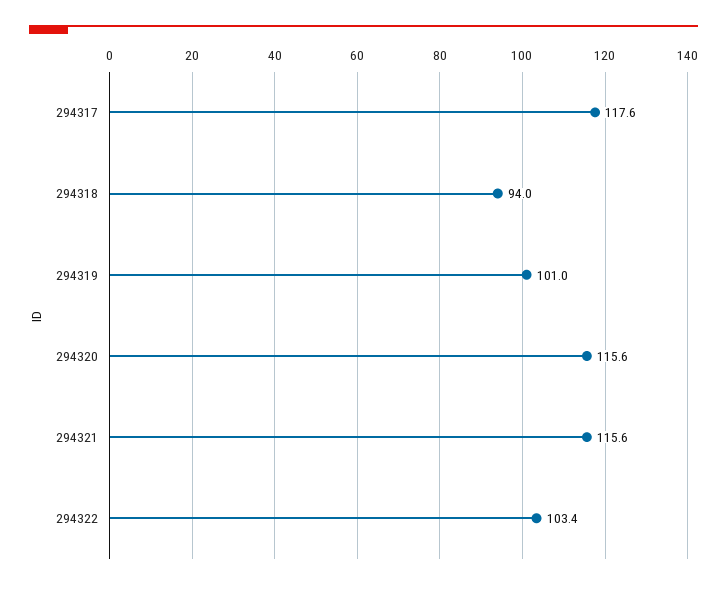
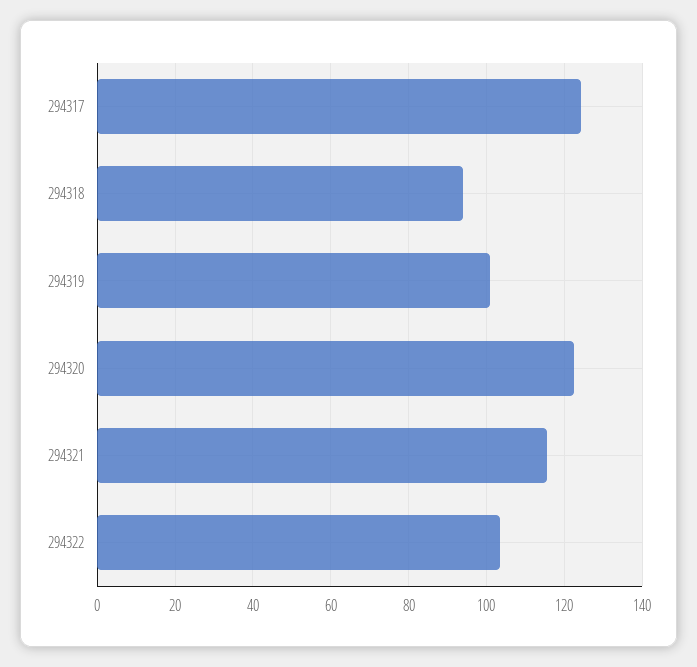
  {
-   "294317": 117.6,
+   "294317": 124,
    "294318": 94,
    "294319": 101,
-   "294320": 115.6,
+   "294320": 122,
    "294321": 115.6,
    "294322": 103.4
  }

